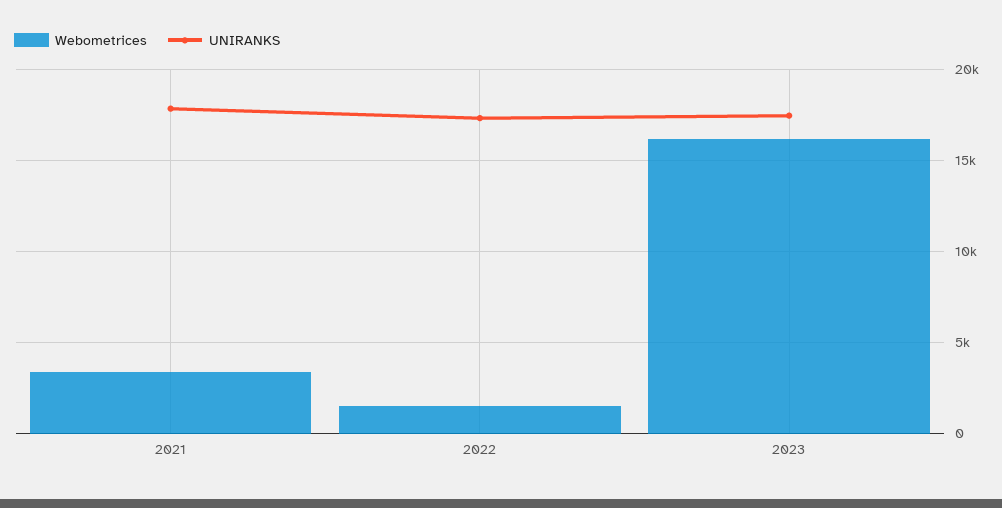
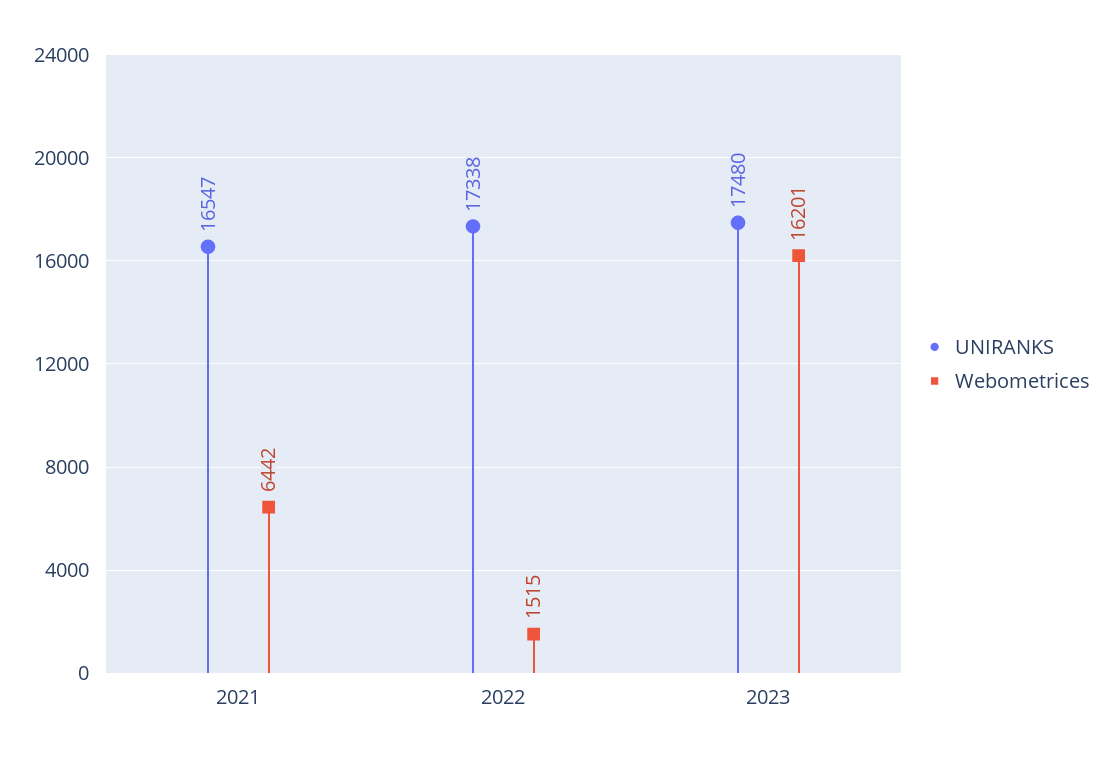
  {
    "Webometrices": {
-     "2021": 3500,
+     "2021": 6442,
      "2022": 1515,
      "2023": 16201
    },
    "UNIRANKS": {
-     "2021": 18000,
+     "2021": 16547,
      "2022": 17338,
      "2023": 17480
    }
  }

